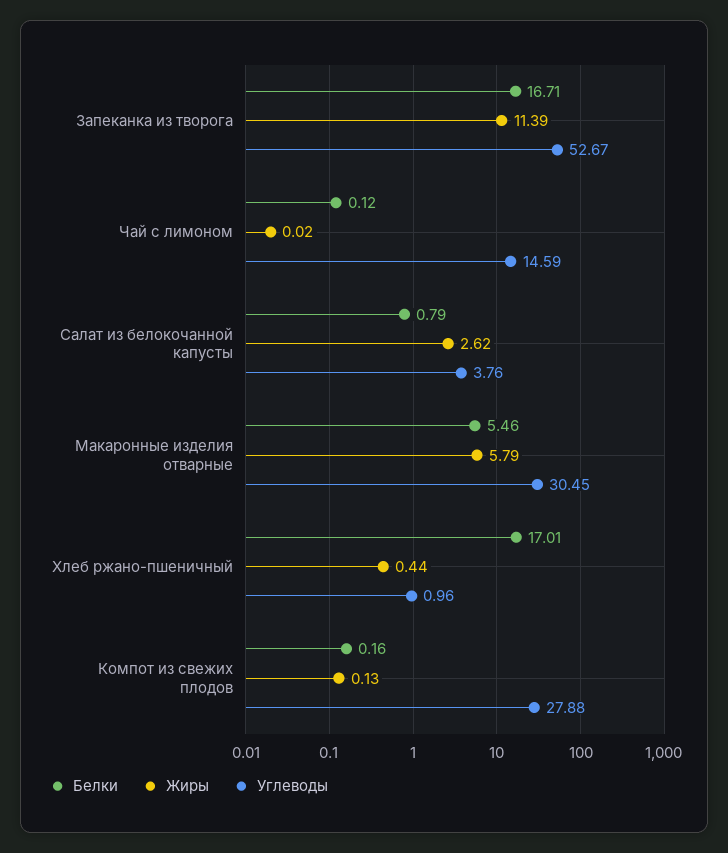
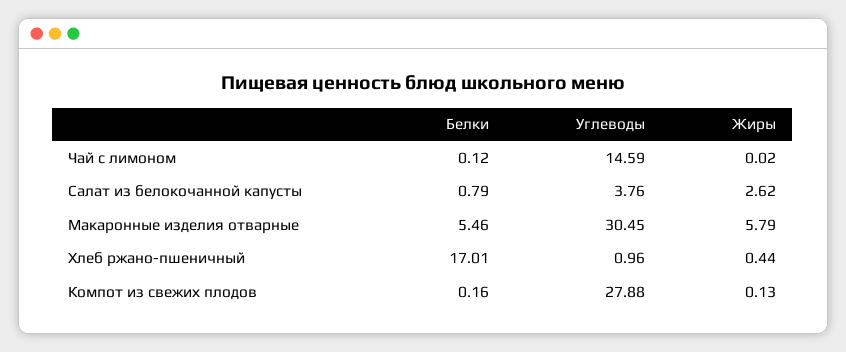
  {
    "Белки": {
-     "Запеканка из творога": 16.71,
      "Чай с лимоном": 0.12,
      "Салат из белокочанной капусты": 0.79,
      "Макаронные изделия отварные": 5.46,
      "Хлеб ржано-пшеничный": 17.01,
      "Компот из свежих плодов": 0.16
    },
    "Жиры": {
-     "Запеканка из творога": 11.39,
      "Чай с лимоном": 0.02,
      "Салат из белокочанной капусты": 2.62,
      "Макаронные изделия отварные": 5.79,
      "Хлеб ржано-пшеничный": 0.44,
      "Компот из свежих плодов": 0.13
    },
    "Углеводы": {
-     "Запеканка из творога": 52.67,
      "Чай с лимоном": 14.59,
      "Салат из белокочанной капусты": 3.76,
      "Макаронные изделия отварные": 30.45,
      "Хлеб ржано-пшеничный": 0.96,
      "Компот из свежих плодов": 27.88
    }
  }

